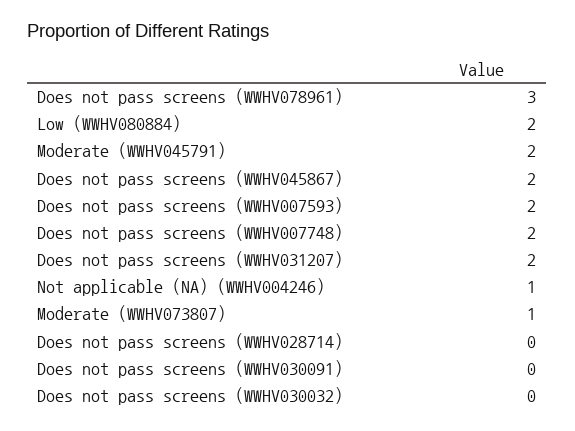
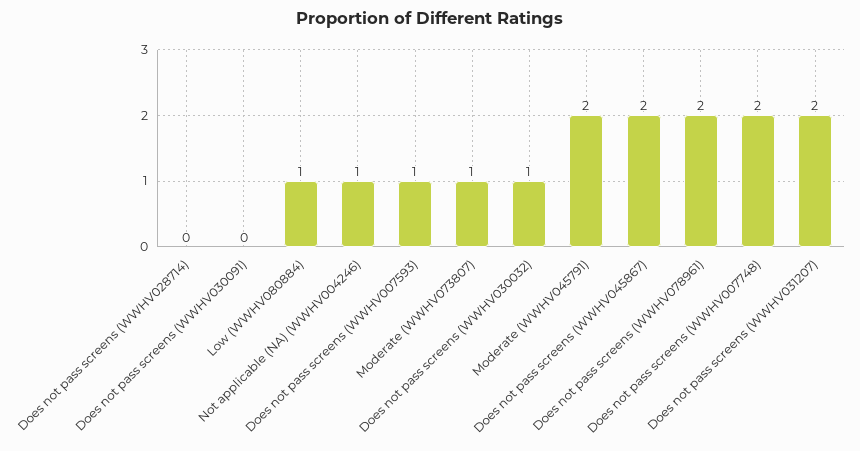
  {
-   "Does not pass screens (WWHV078961)": 3,
+   "Does not pass screens (WWHV078961)": 2,
-   "Low (WWHV080884)": 2,
+   "Low (WWHV080884)": 1,
    "Moderate (WWHV045791)": 2,
    "Does not pass screens (WWHV045867)": 2,
-   "Does not pass screens (WWHV007593)": 2,
+   "Does not pass screens (WWHV007593)": 1,
    "Does not pass screens (WWHV007748)": 2,
    "Does not pass screens (WWHV031207)": 2,
    "Not applicable (NA) (WWHV004246)": 1,
    "Moderate (WWHV073807)": 1,
    "Does not pass screens (WWHV028714)": 0,
    "Does not pass screens (WWHV030091)": 0,
-   "Does not pass screens (WWHV030032)": 0
+   "Does not pass screens (WWHV030032)": 1
  }

